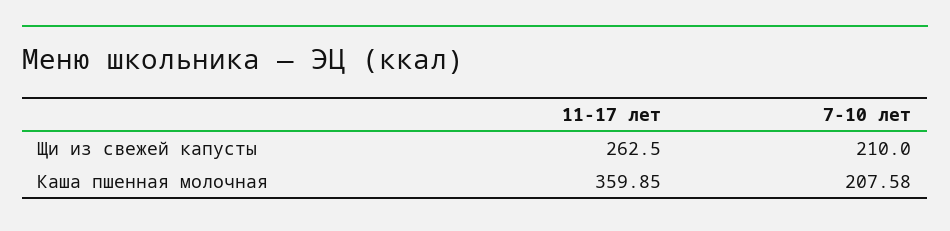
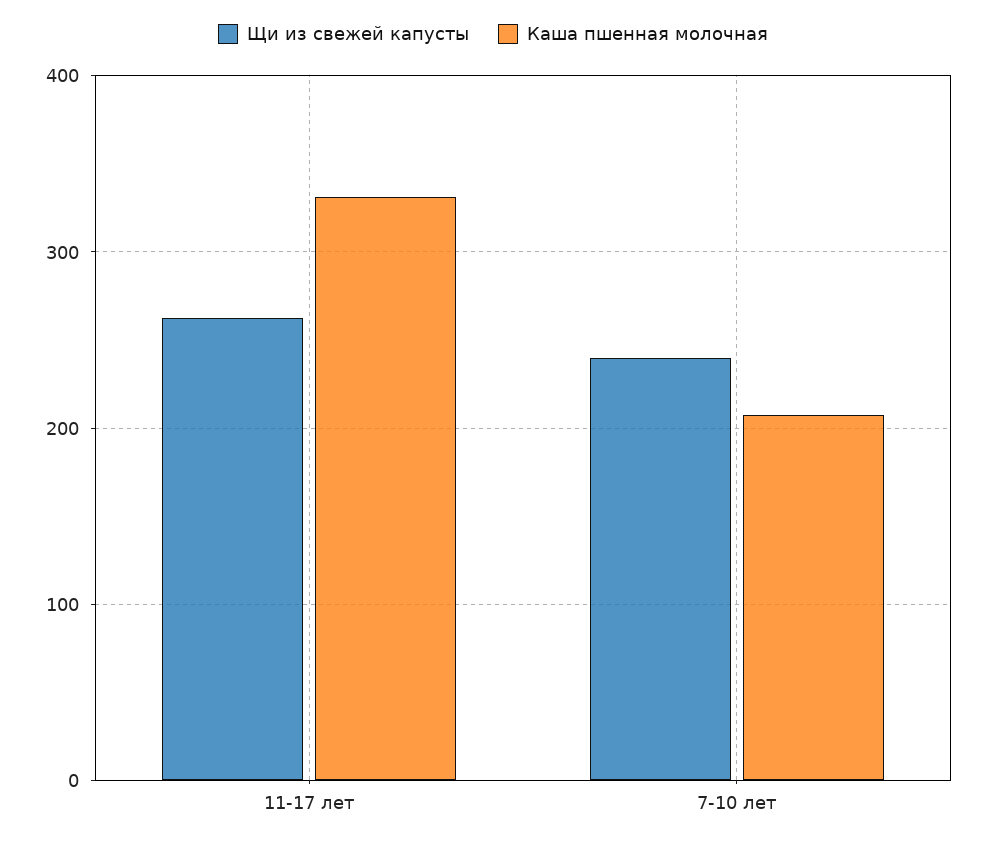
  {
    "Щи из свежей капусты": {
      "11-17 лет": 262.5,
-     "7-10 лет": 210
+     "7-10 лет": 240
    },
    "Каша пшенная молочная": {
-     "11-17 лет": 359.85,
+     "11-17 лет": 330,
      "7-10 лет": 207.58
    }
  }

